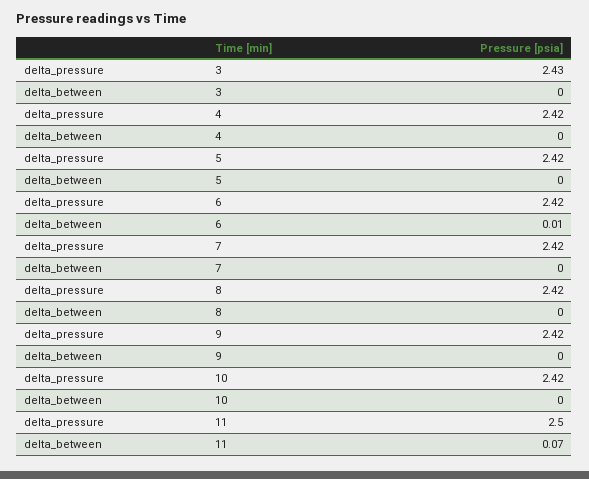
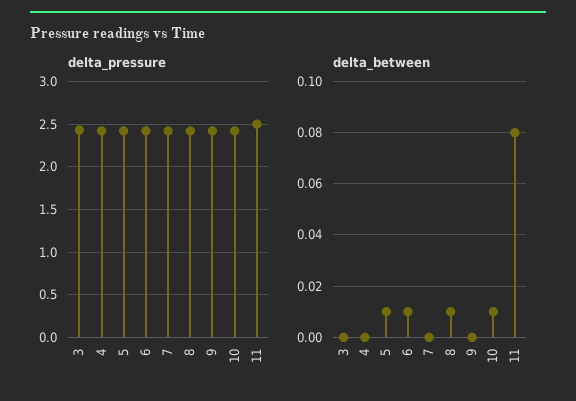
  {
    "delta_pressure": {
      "3": 2.43,
      "4": 2.42,
      "5": 2.42,
      "6": 2.42,
      "7": 2.42,
      "8": 2.42,
      "9": 2.42,
      "10": 2.42,
      "11": 2.5
    },
    "delta_between": {
      "3": 0,
      "4": 0,
-     "5": 0,
+     "5": 0.01,
      "6": 0.01,
      "7": 0,
-     "8": 0,
+     "8": 0.01,
      "9": 0,
-     "10": 0,
+     "10": 0.01,
-     "11": 0.07
+     "11": 0.08
    }
  }

